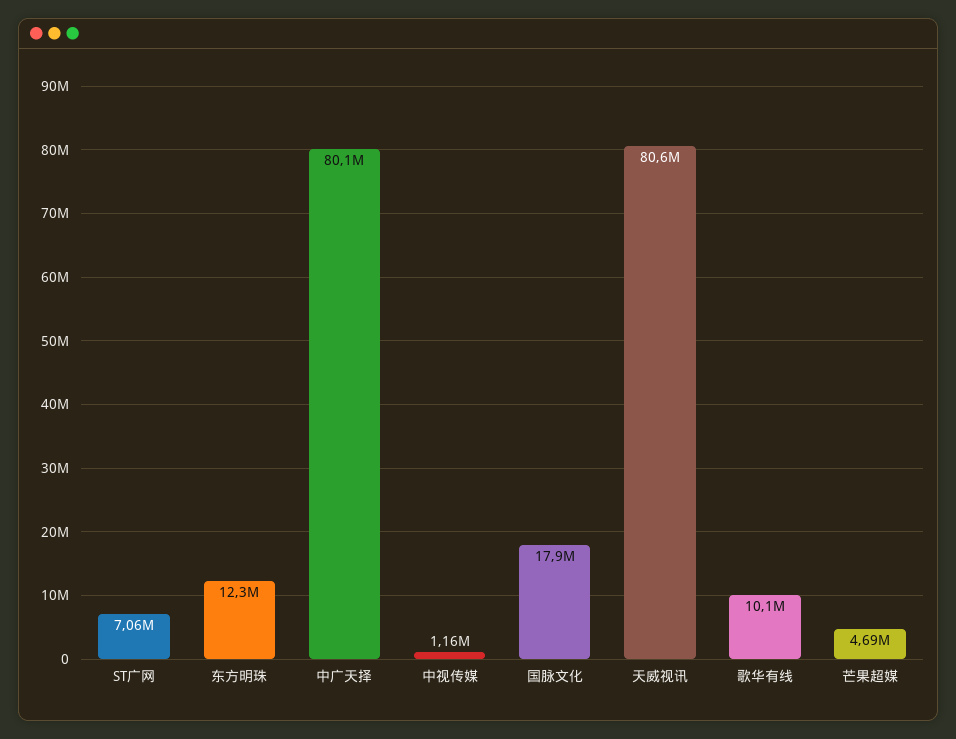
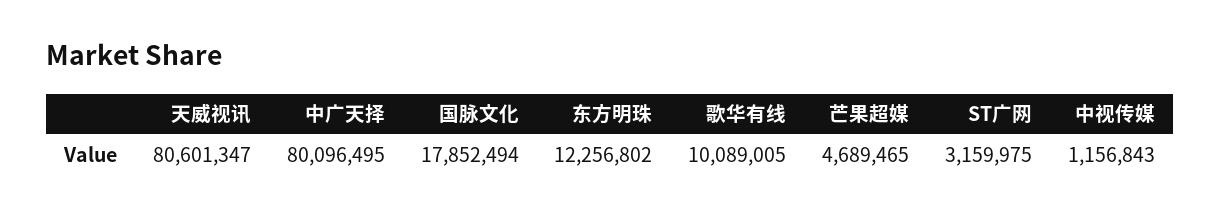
  {
-   "ST广网": 7060000,
+   "ST广网": 3159975,
    "东方明珠": 12256802,
    "中广天择": 80096495,
    "中视传媒": 1156843,
    "国脉文化": 17852494,
    "天威视讯": 80601347,
    "歌华有线": 10089005,
    "芒果超媒": 4689465
  }

